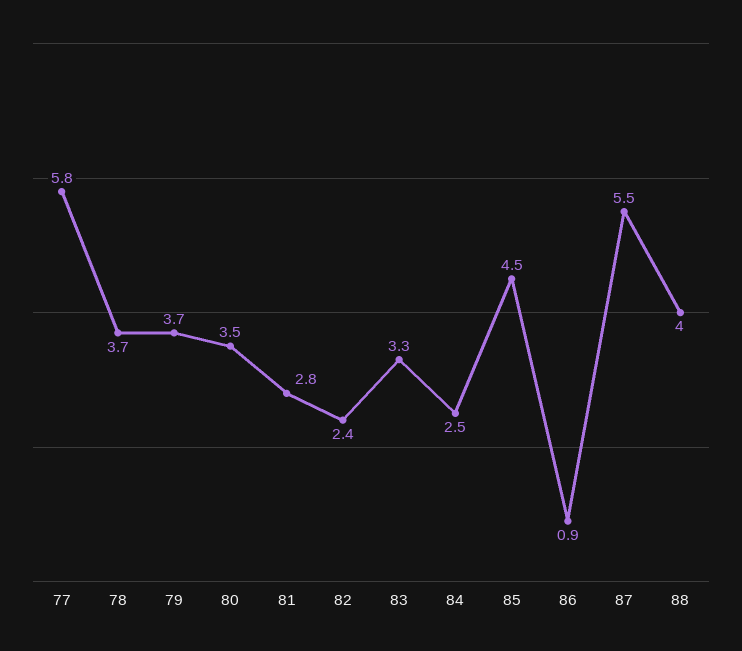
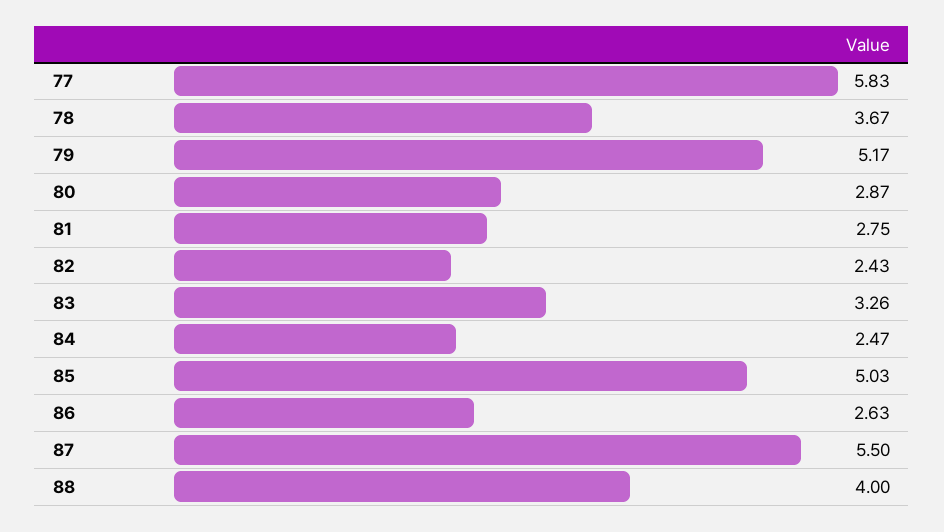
  {
    "77": 5.83,
    "78": 3.67,
-   "79": 3.7,
+   "79": 5.17,
-   "80": 3.5,
+   "80": 2.87,
    "81": 2.75,
    "82": 2.43,
    "83": 3.26,
    "84": 2.47,
-   "85": 4.5,
+   "85": 5.03,
-   "86": 0.9,
+   "86": 2.63,
    "87": 5.5,
    "88": 4
  }

